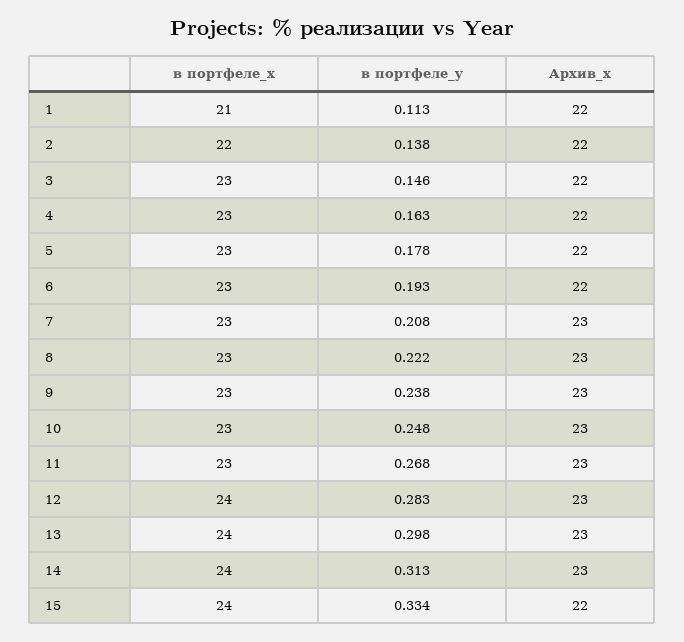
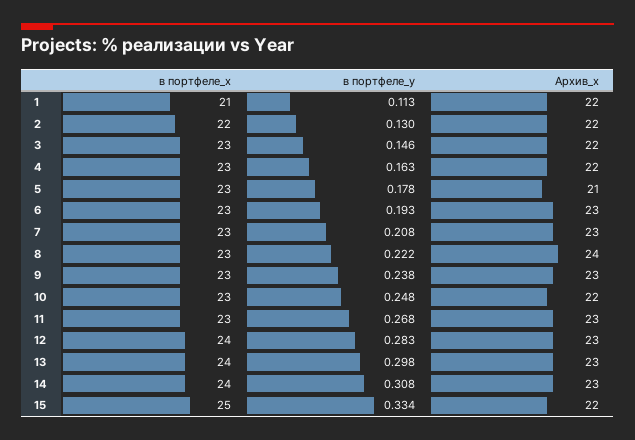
  {
    "в портфеле_x": {
      "1": 21,
      "2": 22,
      "3": 23,
      "4": 23,
      "5": 23,
      "6": 23,
      "7": 23,
      "8": 23,
      "9": 23,
      "10": 23,
      "11": 23,
      "12": 24,
      "13": 24,
      "14": 24,
-     "15": 24
+     "15": 25
    },
    "в портфеле_y": {
      "1": 0.113,
-     "2": 0.138,
+     "2": 0.13,
      "3": 0.146,
      "4": 0.163,
      "5": 0.178,
      "6": 0.193,
      "7": 0.208,
      "8": 0.222,
      "9": 0.238,
      "10": 0.248,
      "11": 0.268,
      "12": 0.283,
      "13": 0.298,
-     "14": 0.313,
+     "14": 0.308,
      "15": 0.334
    },
    "Архив_x": {
      "1": 22,
      "2": 22,
      "3": 22,
      "4": 22,
-     "5": 22,
+     "5": 21,
-     "6": 22,
+     "6": 23,
      "7": 23,
-     "8": 23,
+     "8": 24,
      "9": 23,
-     "10": 23,
+     "10": 22,
      "11": 23,
      "12": 23,
      "13": 23,
      "14": 23,
      "15": 22
    }
  }

